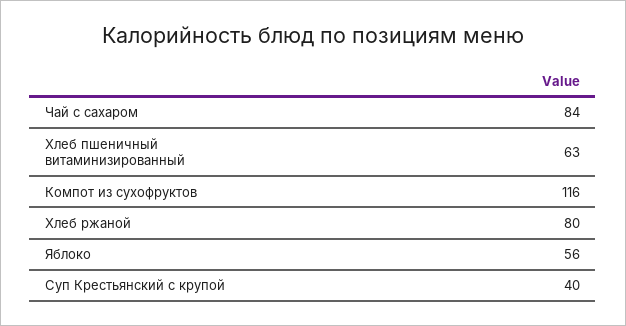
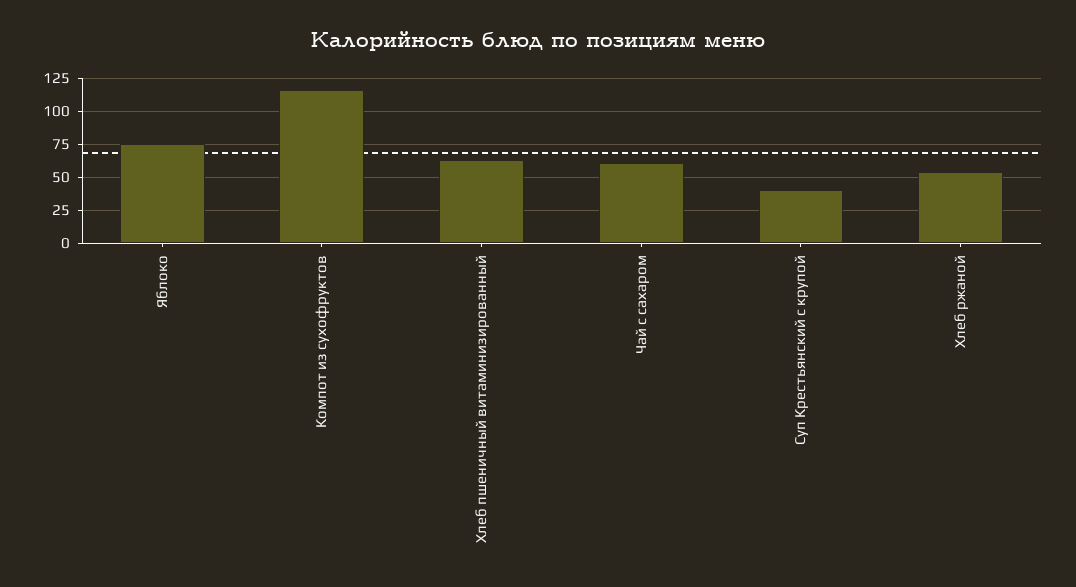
  {
-   "Чай с сахаром": 84,
+   "Чай с сахаром": 60,
    "Хлеб пшеничный витаминизированный": 63,
    "Компот из сухофруктов": 116,
-   "Хлеб ржаной": 80,
+   "Хлеб ржаной": 55,
-   "Яблоко": 56,
+   "Яблоко": 75,
    "Суп Крестьянский с крупой": 40
  }

